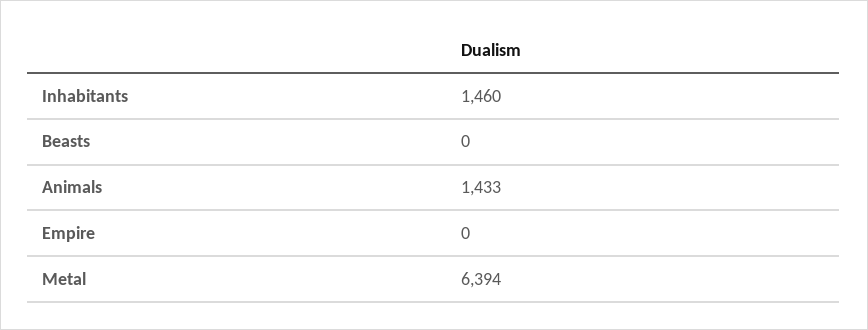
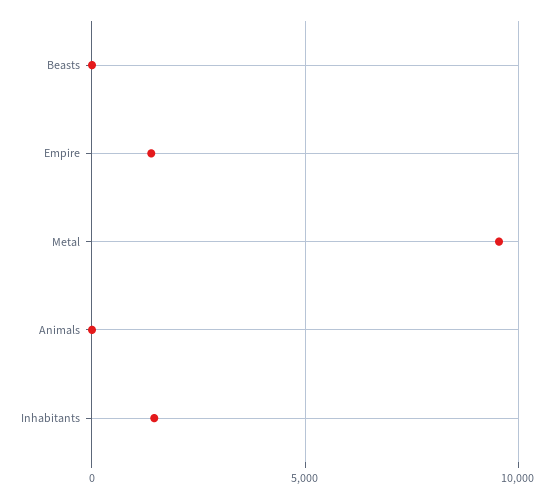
  {
    "Inhabitants": 1460,
    "Beasts": 0,
-   "Animals": 1433,
+   "Animals": 0,
-   "Empire": 0,
+   "Empire": 1500,
-   "Metal": 6394
+   "Metal": 9500
  }

